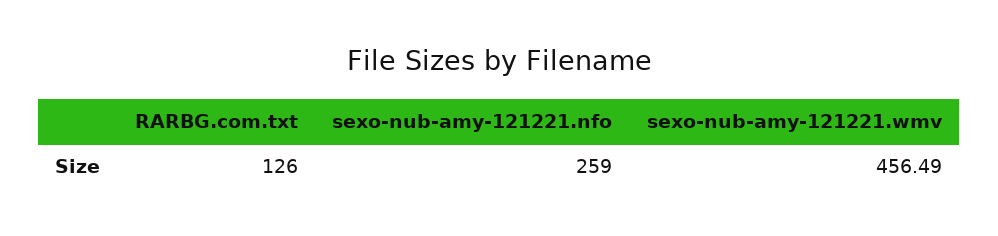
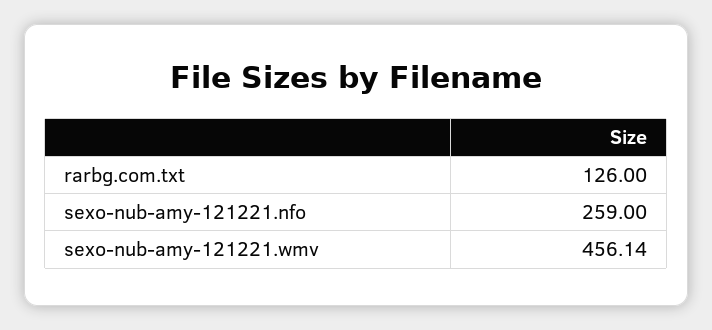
  {
    "RARBG.com.txt": 126,
    "sexo-nub-amy-121221.nfo": 259,
-   "sexo-nub-amy-121221.wmv": 456.49
+   "sexo-nub-amy-121221.wmv": 456.14
  }

